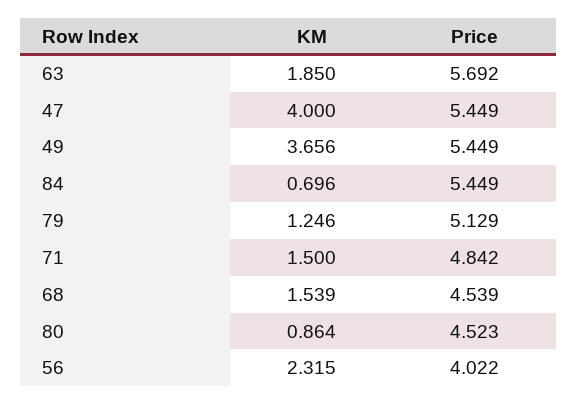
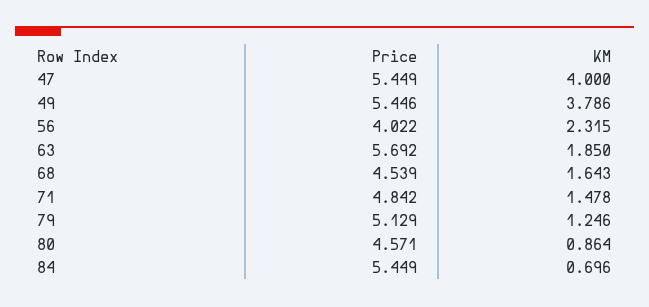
  {
    "KM": {
      "63": 1.85,
      "47": 4,
-     "49": 3.656,
+     "49": 3.786,
      "84": 0.696,
      "79": 1.246,
-     "71": 1.5,
+     "71": 1.478,
-     "68": 1.539,
+     "68": 1.643,
      "80": 0.864,
      "56": 2.315
    },
    "Price": {
      "63": 5.692,
      "47": 5.449,
-     "49": 5.449,
+     "49": 5.446,
      "84": 5.449,
      "79": 5.129,
      "71": 4.842,
      "68": 4.539,
-     "80": 4.523,
+     "80": 4.571,
      "56": 4.022
    }
  }

